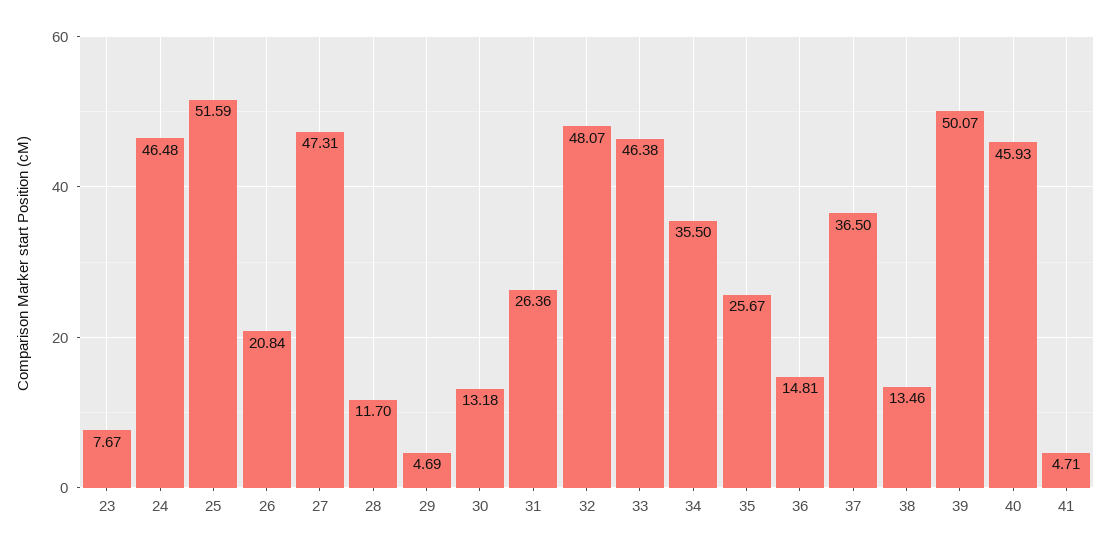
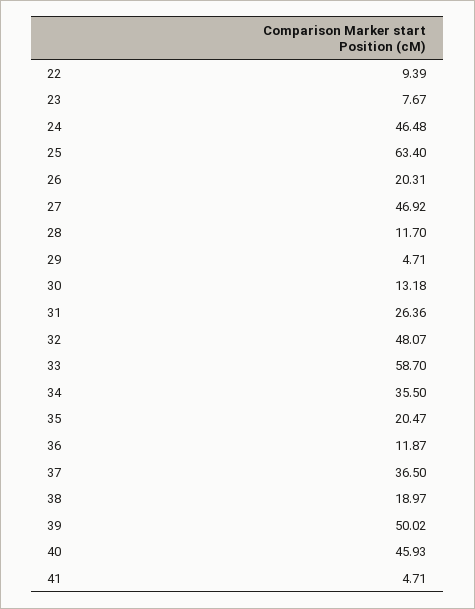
  {
    "23": 7.67,
    "24": 46.48,
-   "25": 51.59,
+   "25": 63.4,
-   "26": 20.84,
+   "26": 20.31,
-   "27": 47.31,
+   "27": 46.92,
    "28": 11.7,
-   "29": 4.69,
+   "29": 4.71,
    "30": 13.18,
    "31": 26.36,
    "32": 48.07,
-   "33": 46.38,
+   "33": 58.7,
    "34": 35.5,
-   "35": 25.67,
+   "35": 20.47,
-   "36": 14.81,
+   "36": 11.87,
    "37": 36.5,
-   "38": 13.46,
+   "38": 18.97,
-   "39": 50.07,
+   "39": 50.02,
    "40": 45.93,
-   "41": 4.71
+   "41": 4.71,
+   "22": 9.39
  }

